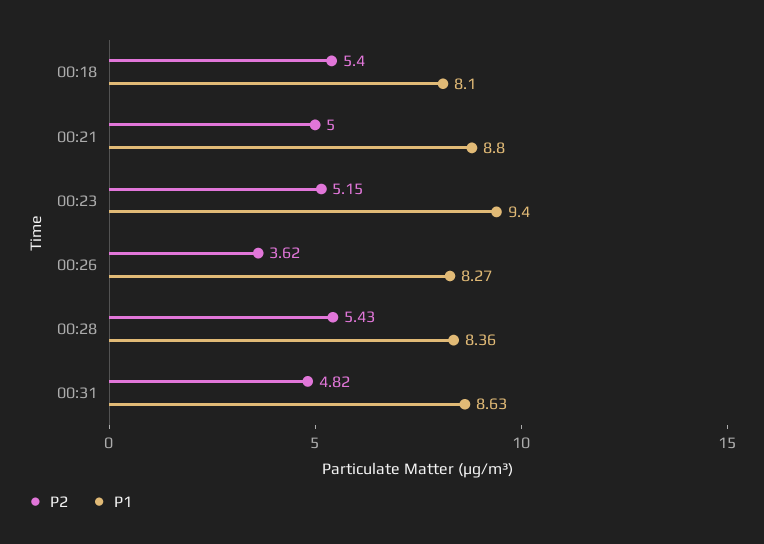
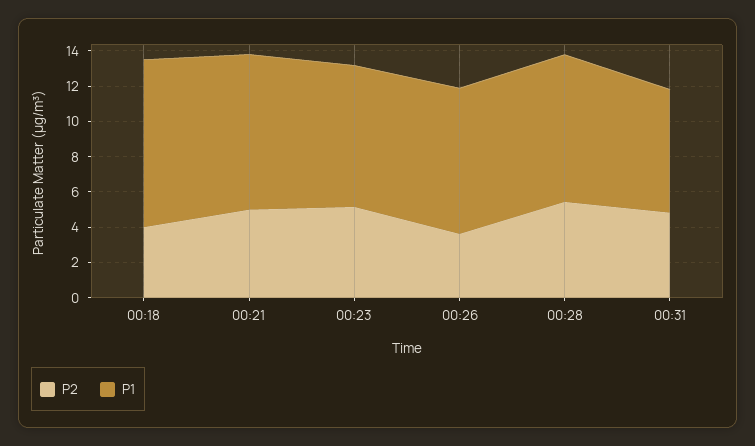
  {
    "P2": {
-     "00:18": 5.4,
+     "00:18": 4,
      "00:21": 5,
      "00:23": 5.15,
      "00:26": 3.62,
      "00:28": 5.43,
      "00:31": 4.82
    },
    "P1": {
-     "00:18": 8.1,
+     "00:18": 9.5,
      "00:21": 8.8,
-     "00:23": 9.4,
+     "00:23": 8,
      "00:26": 8.27,
      "00:28": 8.36,
-     "00:31": 8.63
+     "00:31": 7
    }
  }

